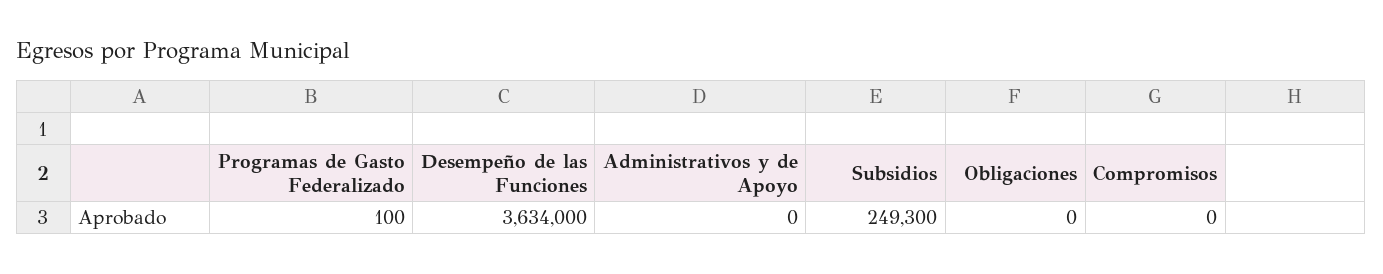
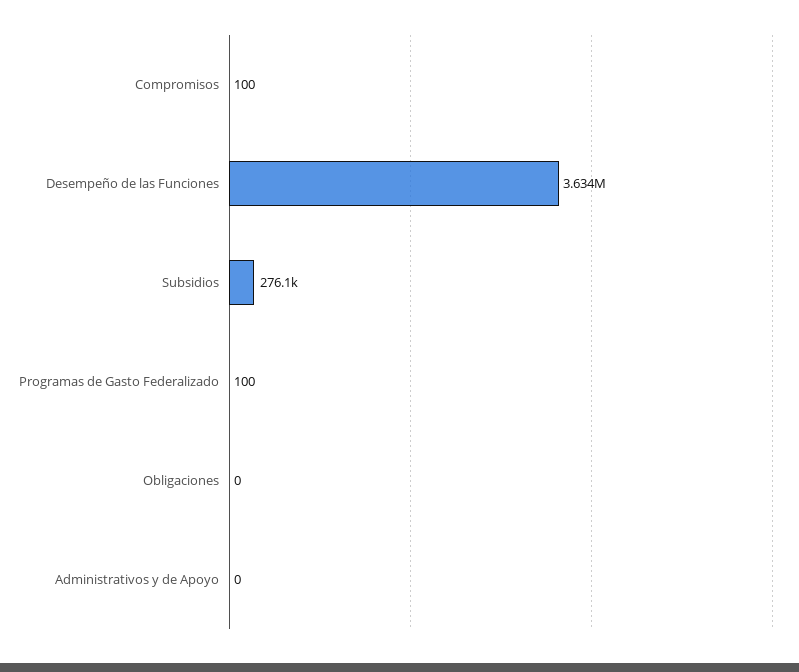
  {
    "Programas de Gasto Federalizado": 100,
    "Desempeño de las Funciones": 3634000,
    "Administrativos y de Apoyo": 0,
-   "Subsidios": 249300,
+   "Subsidios": 276100,
    "Obligaciones": 0,
-   "Compromisos": 0
+   "Compromisos": 100
  }

